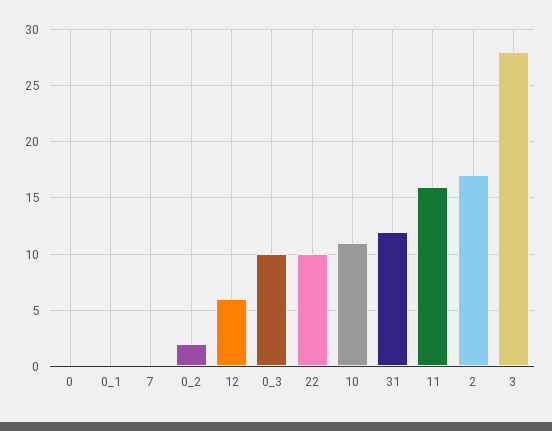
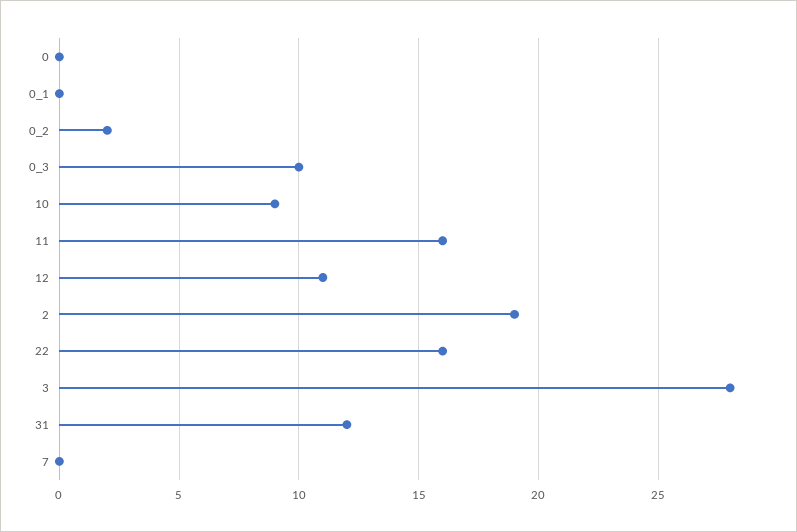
  {
    "0": 0,
    "0_1": 0,
    "7": 0,
    "0_2": 2,
-   "12": 6,
+   "12": 11,
    "0_3": 10,
-   "22": 10,
+   "22": 16,
-   "10": 11,
+   "10": 9,
    "31": 12,
    "11": 16,
-   "2": 17,
+   "2": 19,
    "3": 28
  }

